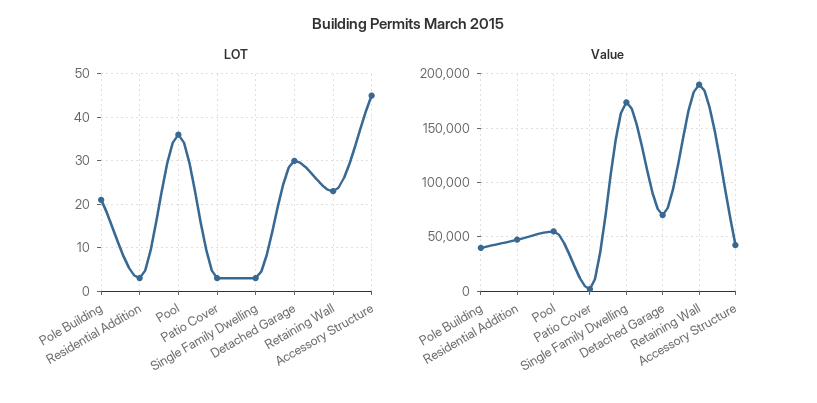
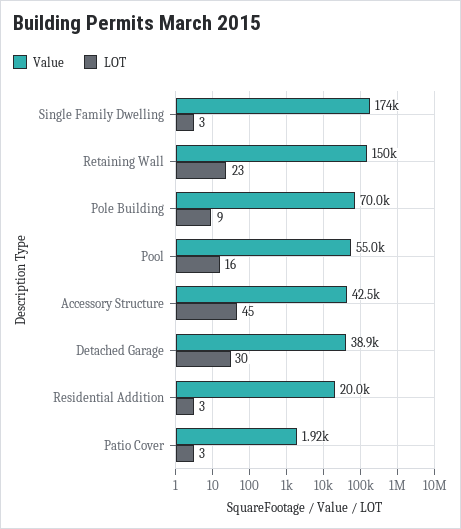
  {
    "LOT": {
-     "Pole Building": 20,
+     "Pole Building": 9,
      "Residential Addition": 3,
-     "Pool": 35,
+     "Pool": 16,
      "Patio Cover": 3,
      "Single Family Dwelling": 3,
      "Detached Garage": 30,
      "Retaining Wall": 23,
      "Accessory Structure": 45
    },
    "Value": {
-     "Pole Building": 40000,
+     "Pole Building": 70000,
-     "Residential Addition": 50000,
+     "Residential Addition": 20000,
      "Pool": 55000,
      "Patio Cover": 1920,
      "Single Family Dwelling": 174000,
-     "Detached Garage": 70000,
+     "Detached Garage": 38900,
-     "Retaining Wall": 190000,
+     "Retaining Wall": 150000,
      "Accessory Structure": 42500
    }
  }

